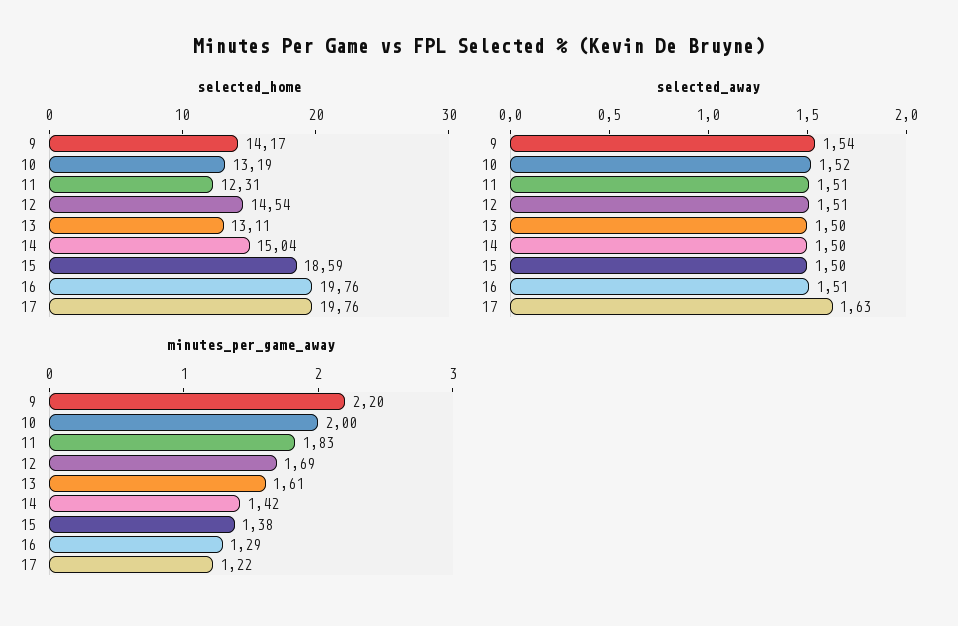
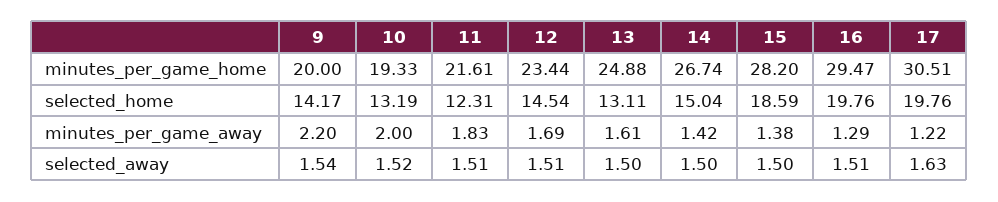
  {
    "selected_home": {
      "9": 14.17,
      "10": 13.19,
      "11": 12.31,
      "12": 14.54,
      "13": 13.11,
      "14": 15.04,
      "15": 18.59,
      "16": 19.76,
      "17": 19.76
    },
    "selected_away": {
      "9": 1.54,
      "10": 1.52,
      "11": 1.51,
      "12": 1.51,
      "13": 1.5,
      "14": 1.5,
      "15": 1.5,
      "16": 1.51,
      "17": 1.63
    },
    "minutes_per_game_away": {
      "9": 2.2,
      "10": 2,
      "11": 1.83,
      "12": 1.69,
      "13": 1.61,
      "14": 1.42,
      "15": 1.38,
      "16": 1.29,
      "17": 1.22
-   }
+   },
+   "minutes_per_game_home": {
+     "9": 20,
+     "10": 19.33,
+     "11": 21.61,
+     "12": 23.44,
+     "13": 24.88,
+     "14": 26.74,
+     "15": 28.2,
+     "16": 29.47,
+     "17": 30.51
+   }
  }

